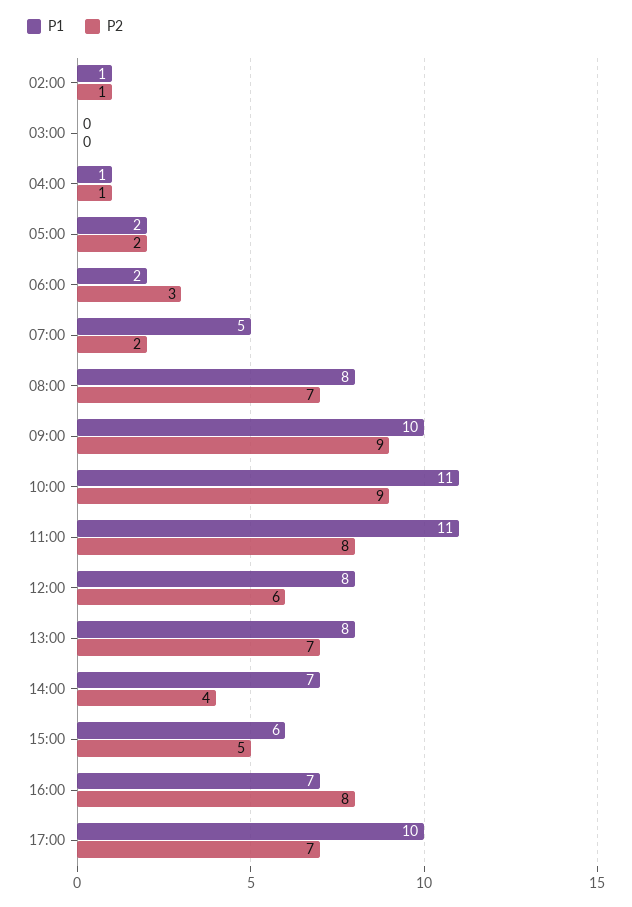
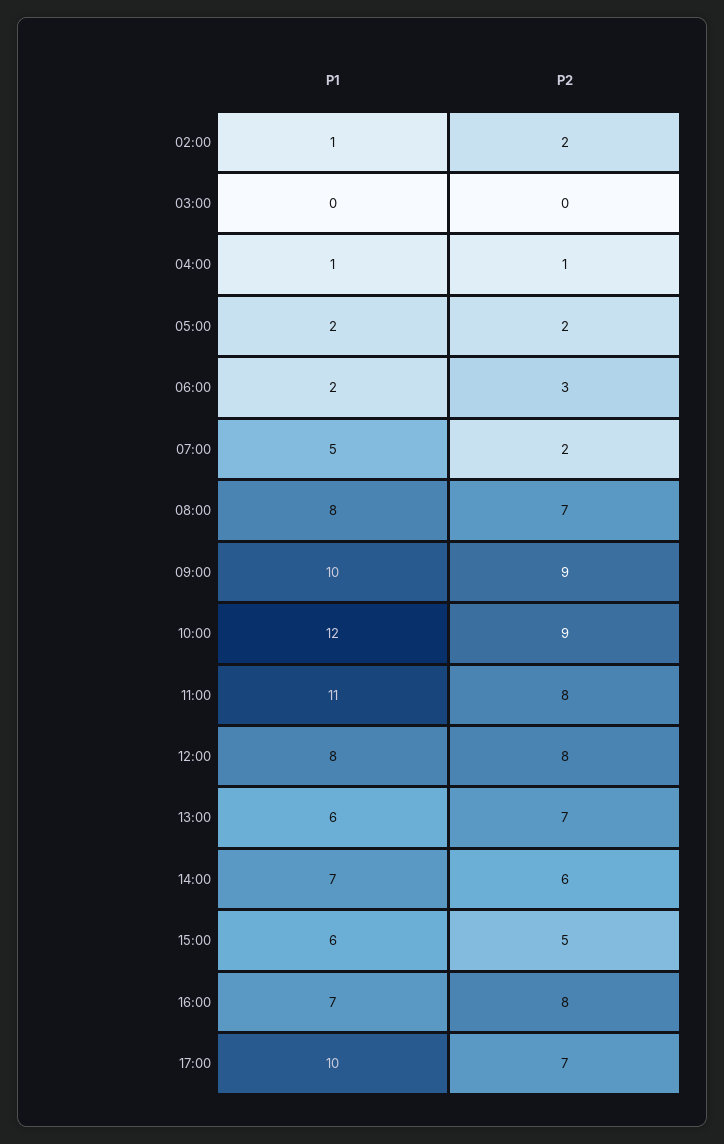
  {
    "P1": {
      "02:00": 1,
      "03:00": 0,
      "04:00": 1,
      "05:00": 2,
      "06:00": 2,
      "07:00": 5,
      "08:00": 8,
      "09:00": 10,
-     "10:00": 11,
+     "10:00": 12,
      "11:00": 11,
      "12:00": 8,
-     "13:00": 8,
+     "13:00": 6,
      "14:00": 7,
      "15:00": 6,
      "16:00": 7,
      "17:00": 10
    },
    "P2": {
-     "02:00": 1,
+     "02:00": 2,
      "03:00": 0,
      "04:00": 1,
      "05:00": 2,
      "06:00": 3,
      "07:00": 2,
      "08:00": 7,
      "09:00": 9,
      "10:00": 9,
      "11:00": 8,
-     "12:00": 6,
+     "12:00": 8,
      "13:00": 7,
-     "14:00": 4,
+     "14:00": 6,
      "15:00": 5,
      "16:00": 8,
      "17:00": 7
    }
  }

